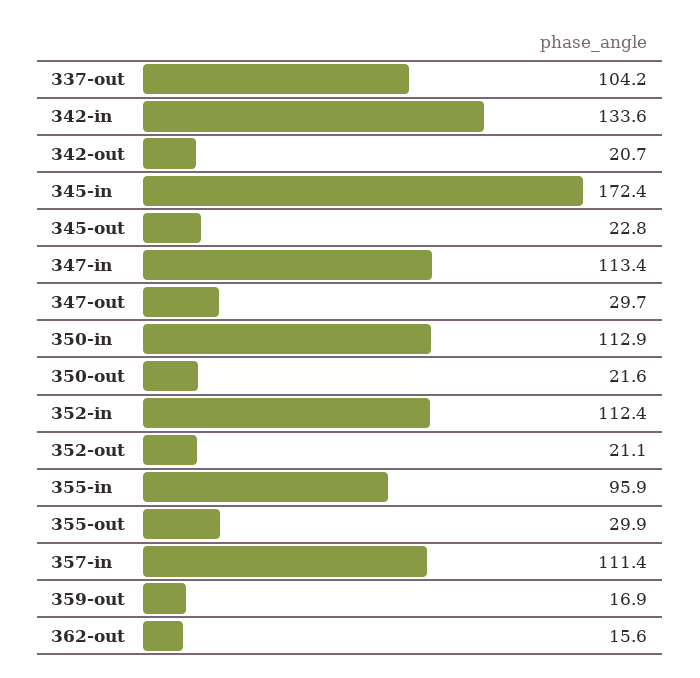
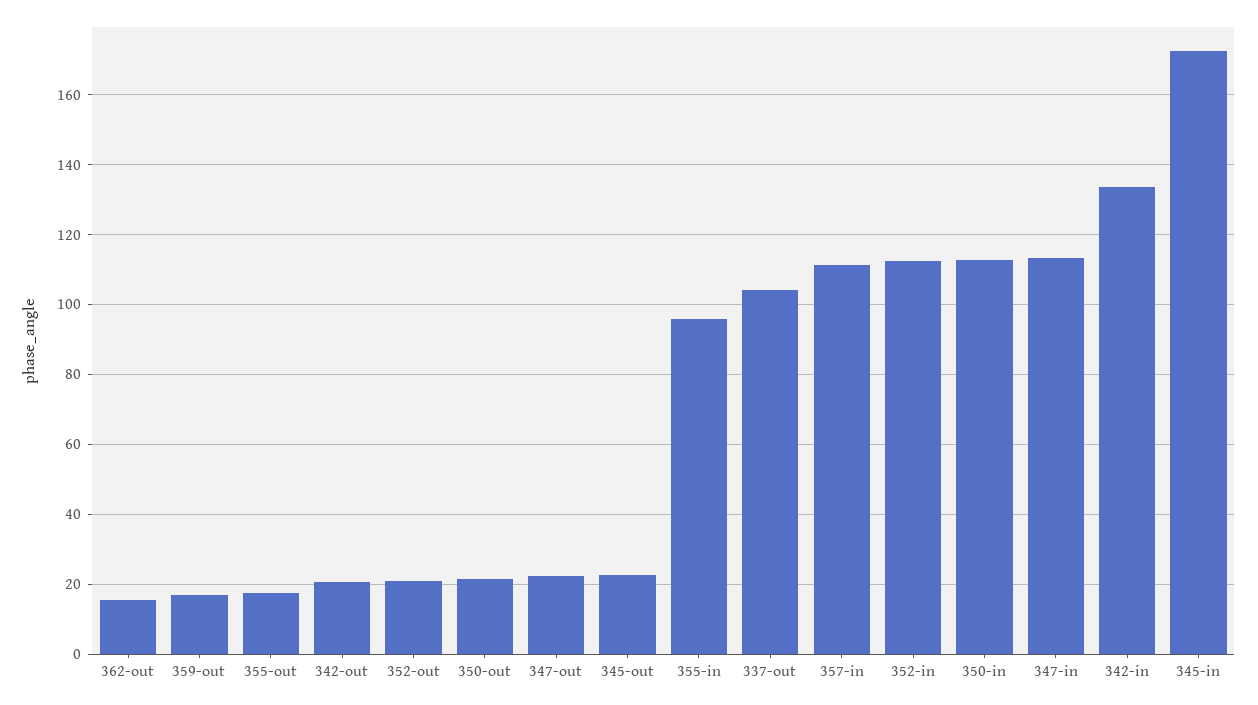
  {
    "337-out": 104.2,
    "342-in": 133.6,
    "342-out": 20.7,
    "345-in": 172.4,
    "345-out": 22.8,
    "347-in": 113.4,
-   "347-out": 29.7,
+   "347-out": 22,
    "350-in": 112.9,
    "350-out": 21.6,
    "352-in": 112.4,
    "352-out": 21.1,
    "355-in": 95.9,
-   "355-out": 29.9,
+   "355-out": 18,
    "357-in": 111.4,
    "359-out": 16.9,
    "362-out": 15.6
  }

